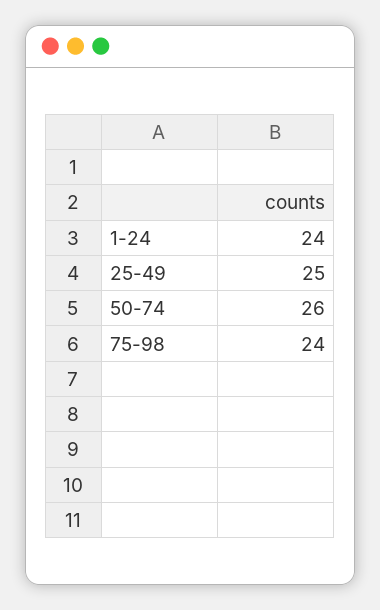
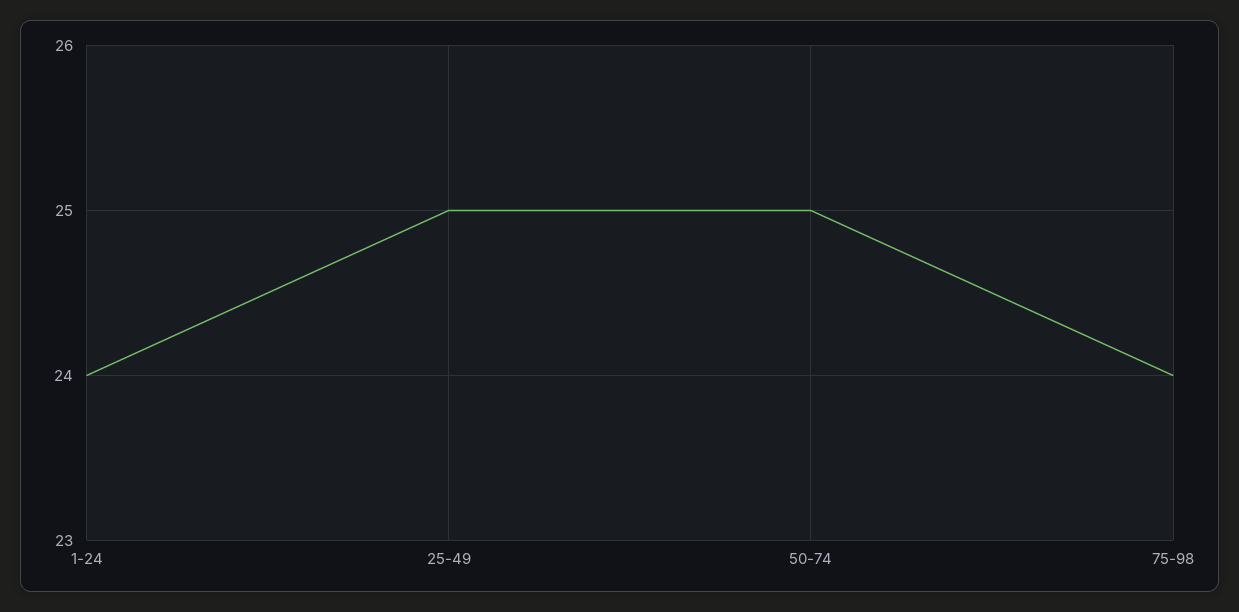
  {
    "1-24": 24,
    "25-49": 25,
-   "50-74": 26,
+   "50-74": 25,
    "75-98": 24
  }

